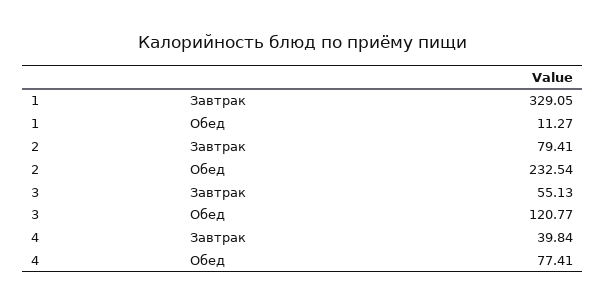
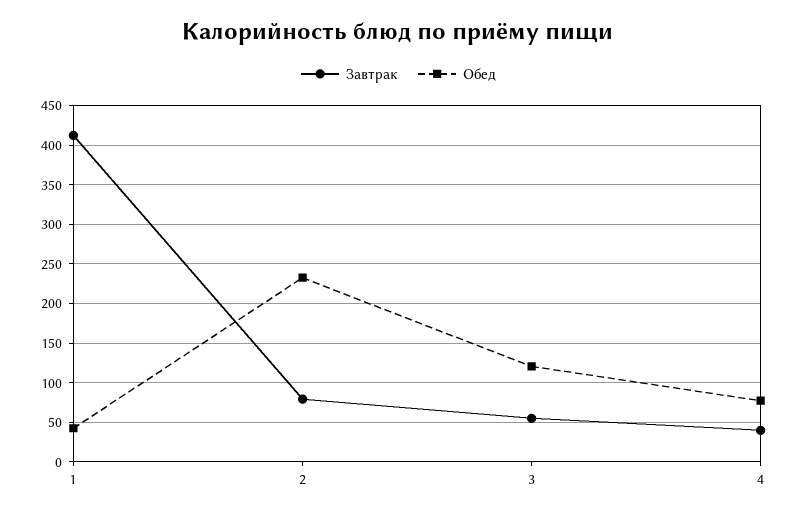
  {
    "Завтрак": {
-     "1": 329.05,
+     "1": 410,
      "2": 79.41,
      "3": 55.13,
      "4": 39.84
    },
    "Обед": {
-     "1": 11.27,
+     "1": 40,
      "2": 232.54,
      "3": 120.77,
      "4": 77.41
    }
  }

